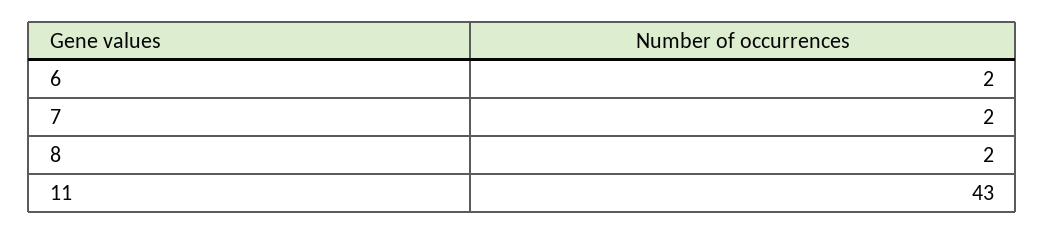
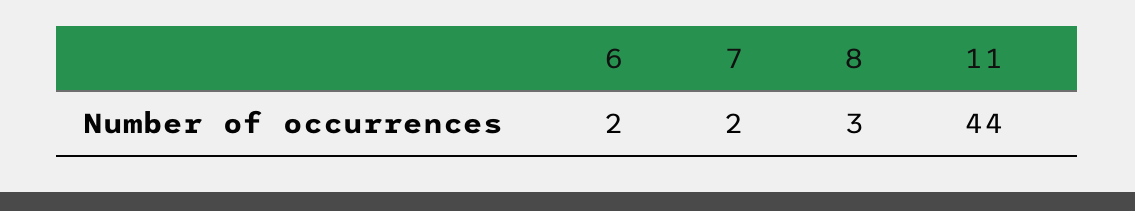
  {
    "6": 2,
    "7": 2,
-   "8": 2,
+   "8": 3,
-   "11": 43
+   "11": 44
  }

